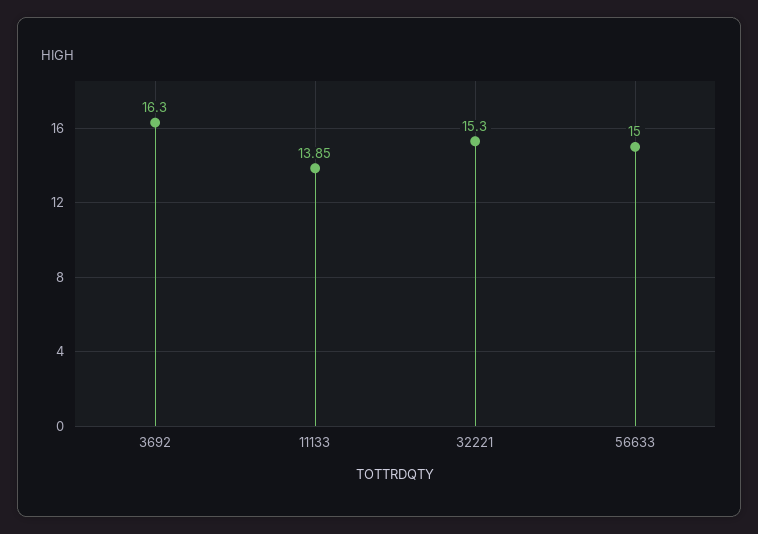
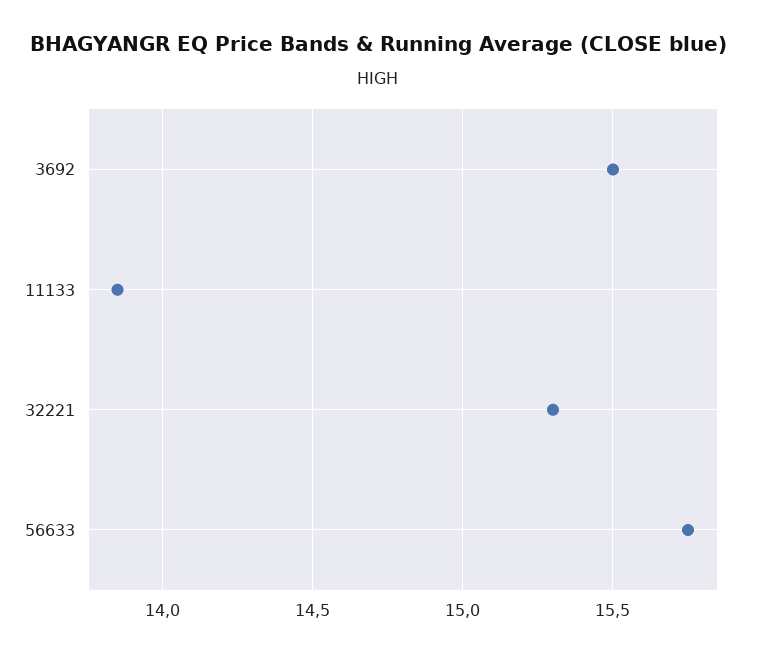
  {
-   "3692": 16.3,
+   "3692": 15.5,
    "11133": 13.85,
    "32221": 15.3,
-   "56633": 15
+   "56633": 15.75
  }

